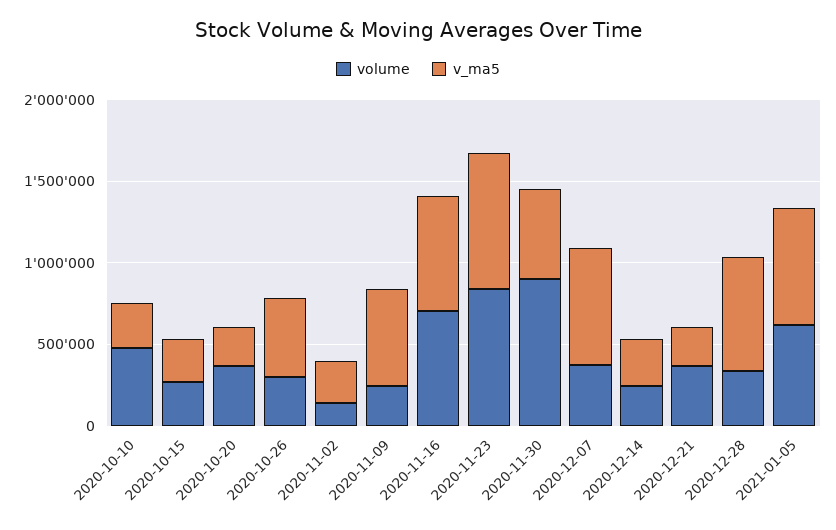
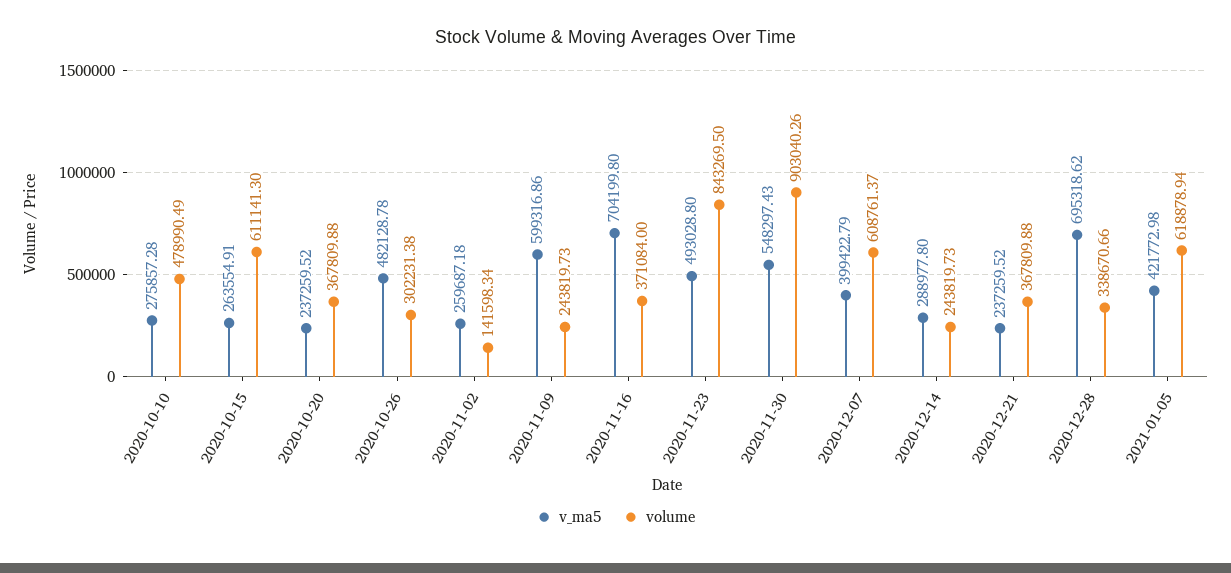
  {
    "volume": {
      "2020-10-10": 478990.49,
-     "2020-10-15": 300000,
+     "2020-10-15": 611141.3,
      "2020-10-20": 367809.88,
      "2020-10-26": 302231.38,
      "2020-11-02": 141598.34,
      "2020-11-09": 243819.73,
-     "2020-11-16": 700000,
+     "2020-11-16": 371084,
      "2020-11-23": 843269.5,
      "2020-11-30": 903040.26,
-     "2020-12-07": 400000,
+     "2020-12-07": 608761.37,
      "2020-12-14": 243819.73,
      "2020-12-21": 367809.88,
      "2020-12-28": 338670.66,
      "2021-01-05": 618878.94
    },
    "v_ma5": {
      "2020-10-10": 275857.28,
      "2020-10-15": 263554.91,
      "2020-10-20": 237259.52,
      "2020-10-26": 482128.78,
      "2020-11-02": 259687.18,
      "2020-11-09": 599316.86,
      "2020-11-16": 704199.8,
-     "2020-11-23": 800000,
+     "2020-11-23": 493028.8,
      "2020-11-30": 548297.43,
-     "2020-12-07": 700000,
+     "2020-12-07": 399422.79,
      "2020-12-14": 288977.8,
      "2020-12-21": 237259.52,
      "2020-12-28": 695318.62,
-     "2021-01-05": 700000
+     "2021-01-05": 421772.98
    }
  }

